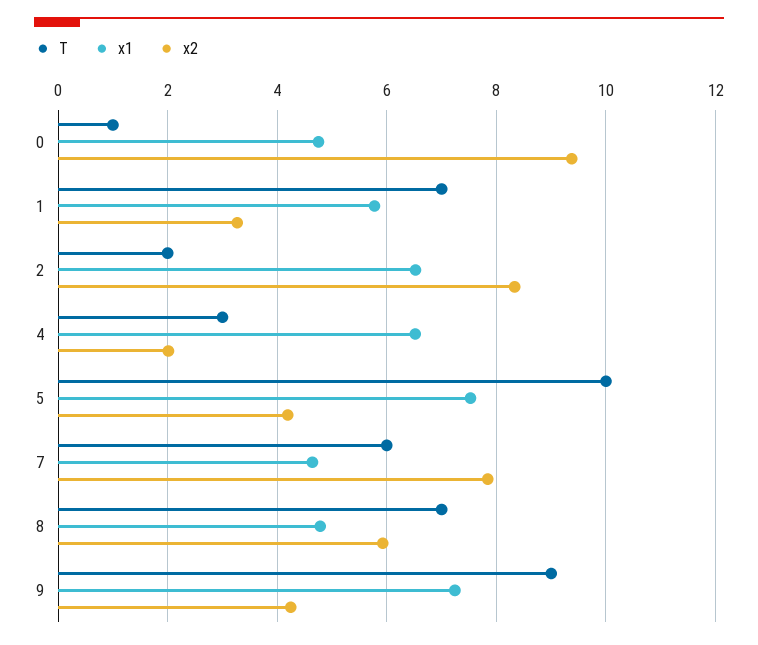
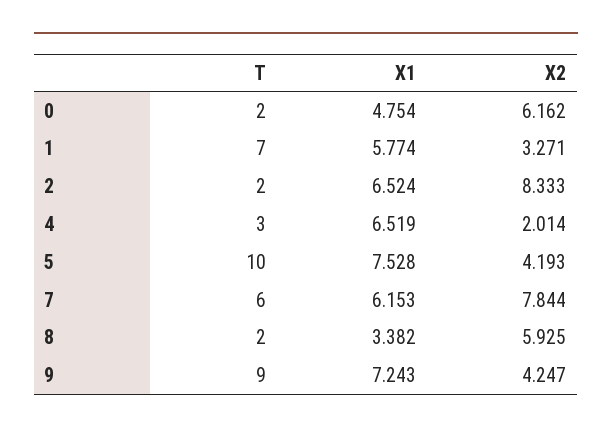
  {
    "T": {
-     "0": 1,
+     "0": 2,
      "1": 7,
      "2": 2,
      "4": 3,
      "5": 10,
      "7": 6,
-     "8": 7,
+     "8": 2,
      "9": 9
    },
    "x1": {
      "0": 4.754,
      "1": 5.774,
      "2": 6.524,
      "4": 6.519,
      "5": 7.528,
-     "7": 4.6,
+     "7": 6.153,
-     "8": 4.8,
+     "8": 3.382,
      "9": 7.243
    },
    "x2": {
-     "0": 9.4,
+     "0": 6.162,
      "1": 3.271,
      "2": 8.333,
      "4": 2.014,
      "5": 4.193,
      "7": 7.844,
      "8": 5.925,
      "9": 4.247
    }
  }

